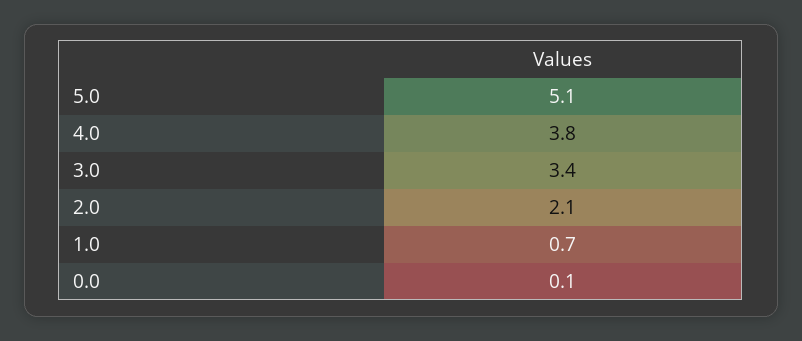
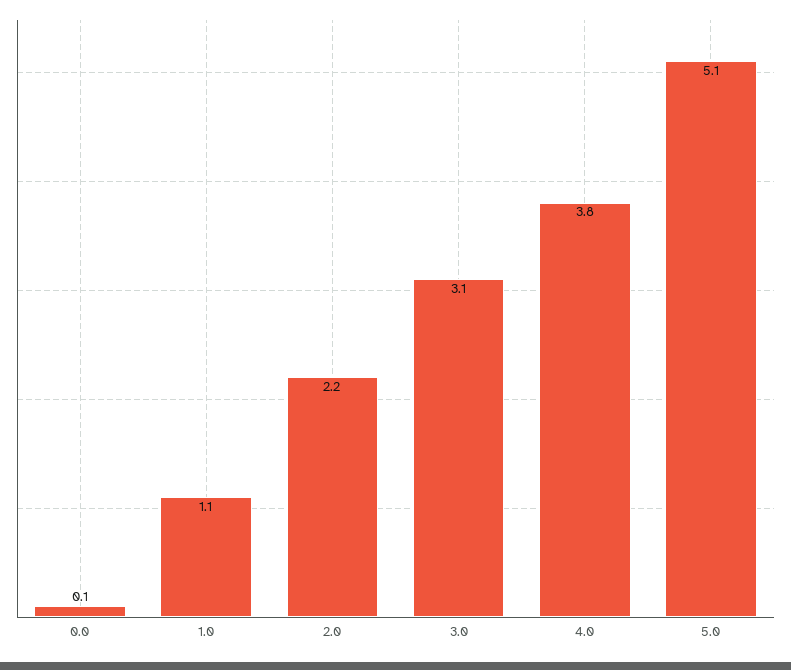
  {
    "5.0": 5.1,
    "4.0": 3.8,
-   "3.0": 3.4,
+   "3.0": 3.1,
-   "2.0": 2.1,
+   "2.0": 2.2,
-   "1.0": 0.7,
+   "1.0": 1.1,
    "0.0": 0.1
  }

